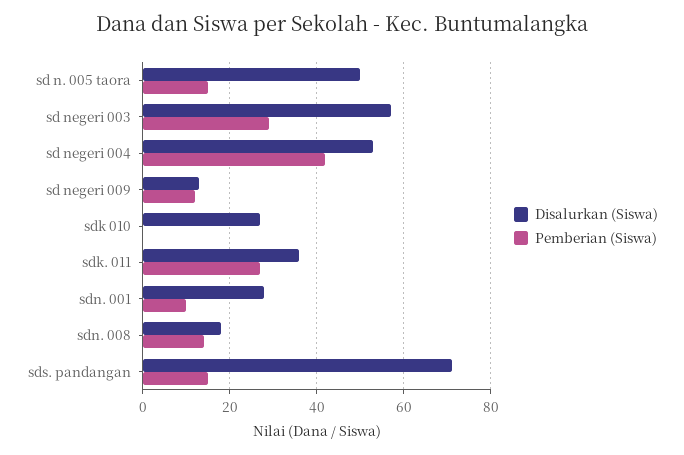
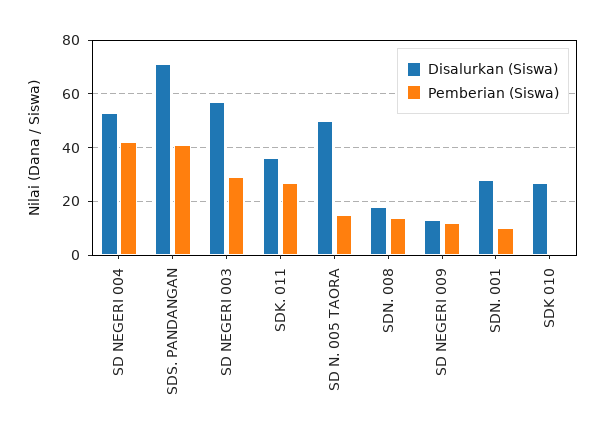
  {
    "Disalurkan (Siswa)": {
      "sd n. 005 taora": 50,
      "sd negeri 003": 55,
      "sd negeri 004": 55,
      "sd negeri 009": 15,
      "sdk 010": 25,
      "sdk. 011": 35,
      "sdn. 001": 30,
      "sdn. 008": 20,
      "sds. pandangan": 70
    },
    "Pemberian (Siswa)": {
      "sd n. 005 taora": 15,
      "sd negeri 003": 30,
      "sd negeri 004": 40,
      "sd negeri 009": 10,
      "sdk 010": 0,
      "sdk. 011": 25,
      "sdn. 001": 10,
      "sdn. 008": 15,
-     "sds. pandangan": 15
+     "sds. pandangan": 40
    }
  }

